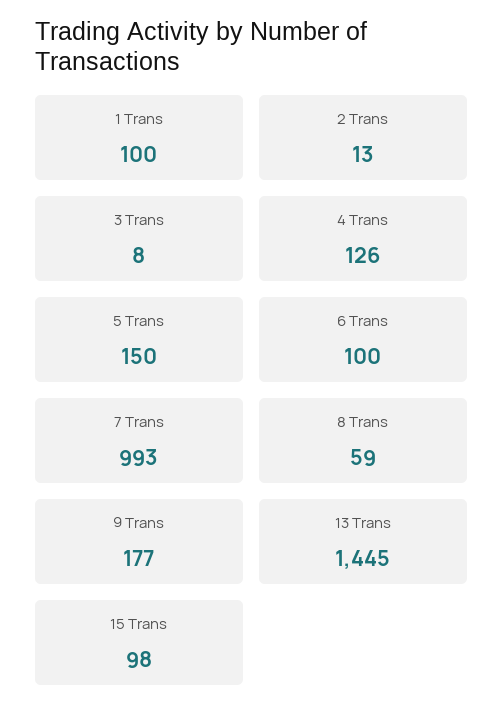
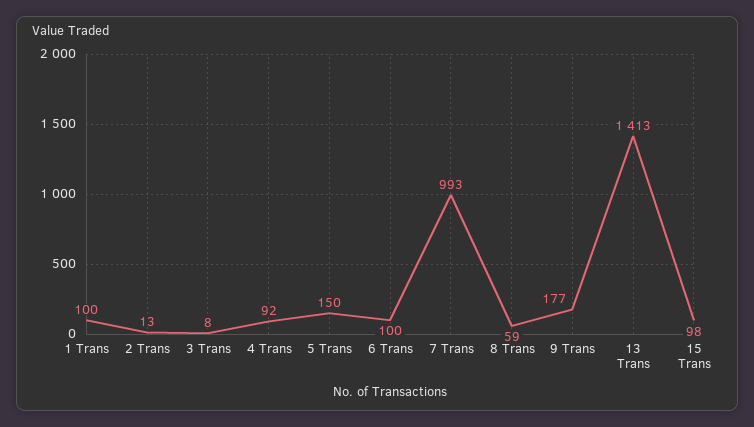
  {
    "1 Trans": 100,
    "2 Trans": 13,
    "3 Trans": 8,
-   "4 Trans": 126,
+   "4 Trans": 92,
    "5 Trans": 150,
    "6 Trans": 100,
    "7 Trans": 993,
    "8 Trans": 59,
    "9 Trans": 177,
-   "13 Trans": 1445,
+   "13 Trans": 1413,
    "15 Trans": 98
  }

